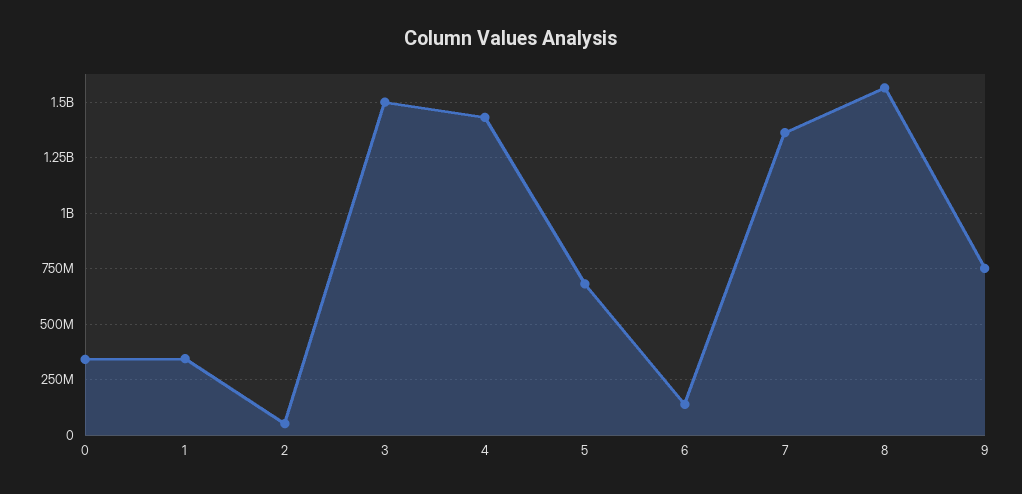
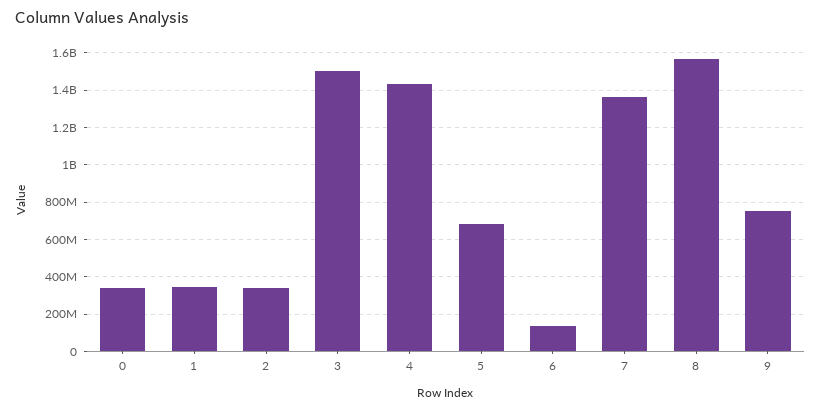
  {
    "0": 350000000,
    "1": 350000000,
-   "2": 50000000,
+   "2": 350000000,
    "3": 1500000000,
    "4": 1450000000,
    "5": 700000000,
    "6": 150000000,
    "7": 1350000000,
    "8": 1550000000,
    "9": 750000000
  }

